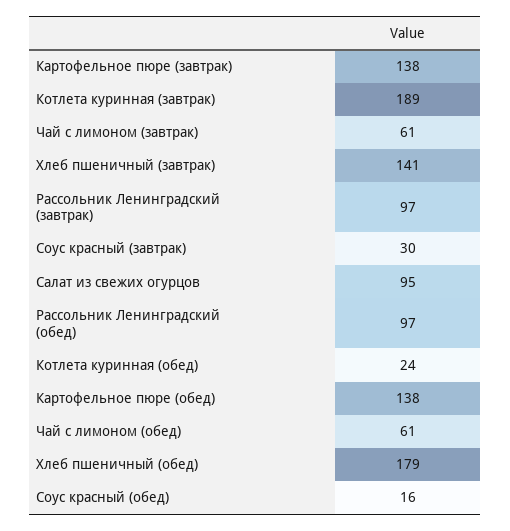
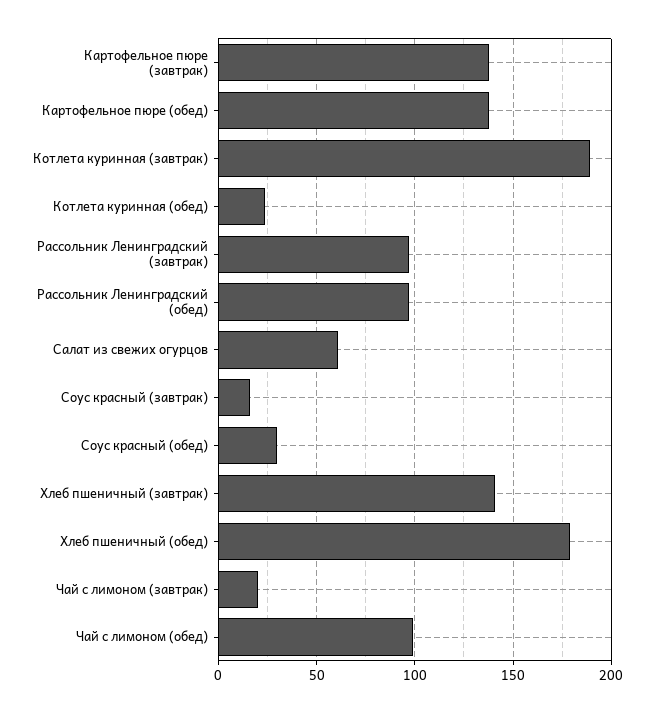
  {
    "Картофельное пюре (завтрак)": 138,
    "Котлета куринная (завтрак)": 189,
-   "Чай с лимоном (завтрак)": 61,
+   "Чай с лимоном (завтрак)": 20,
    "Хлеб пшеничный (завтрак)": 141,
    "Рассольник Ленинградский (завтрак)": 97,
-   "Соус красный (завтрак)": 30,
+   "Соус красный (завтрак)": 15,
-   "Салат из свежих огурцов": 95,
+   "Салат из свежих огурцов": 60,
    "Рассольник Ленинградский (обед)": 97,
    "Котлета куринная (обед)": 24,
    "Картофельное пюре (обед)": 138,
-   "Чай с лимоном (обед)": 61,
+   "Чай с лимоном (обед)": 100,
    "Хлеб пшеничный (обед)": 179,
-   "Соус красный (обед)": 16
+   "Соус красный (обед)": 30
  }

